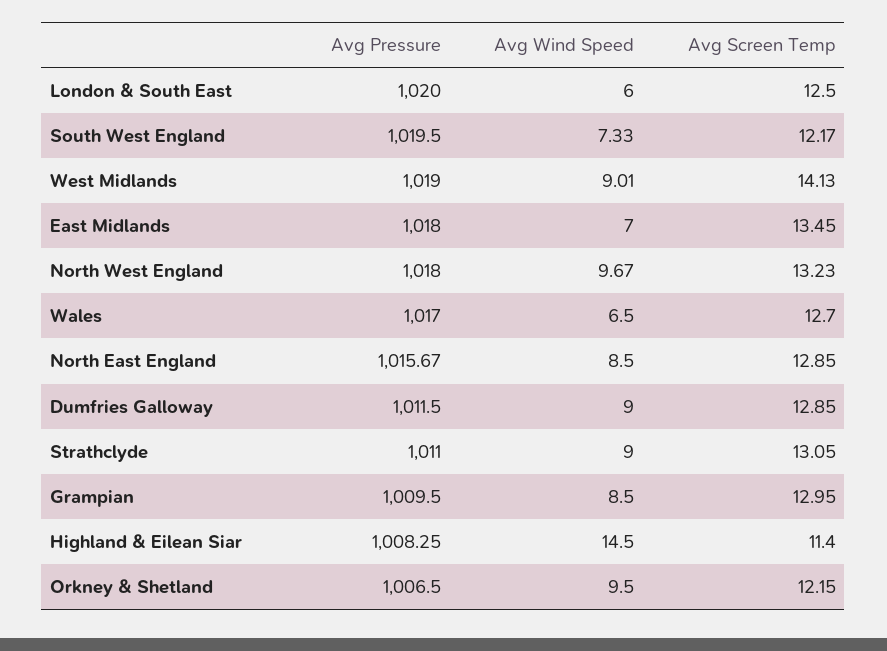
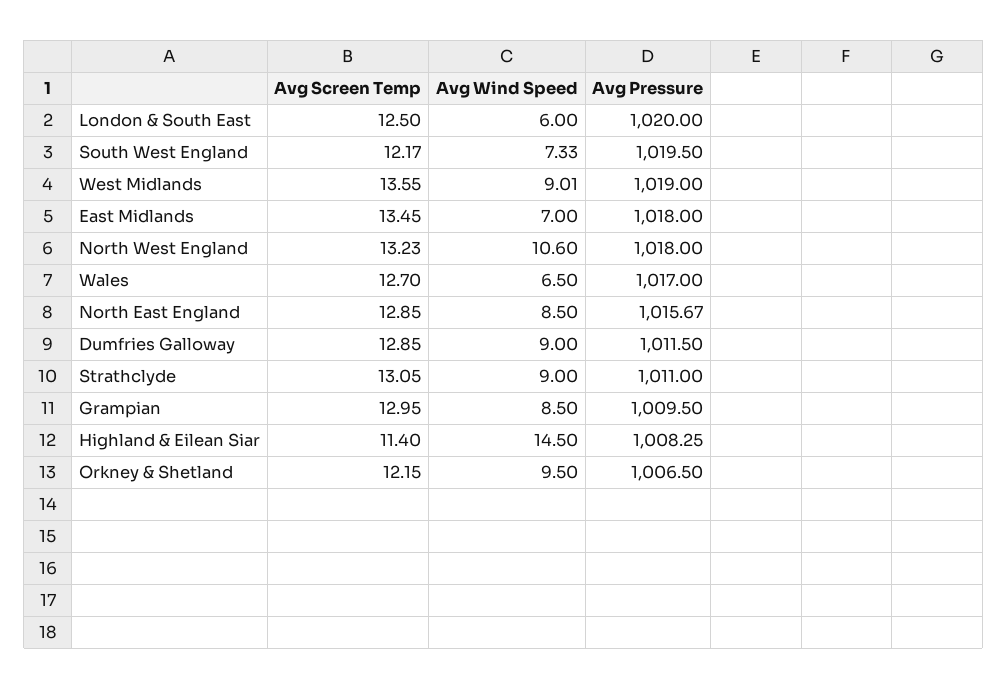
  {
    "Avg Pressure": {
      "London & South East": 1020,
      "South West England": 1019.5,
      "West Midlands": 1019,
      "East Midlands": 1018,
      "North West England": 1018,
      "Wales": 1017,
      "North East England": 1015.67,
      "Dumfries Galloway": 1011.5,
      "Strathclyde": 1011,
      "Grampian": 1009.5,
      "Highland & Eilean Siar": 1008.25,
      "Orkney & Shetland": 1006.5
    },
    "Avg Wind Speed": {
      "London & South East": 6,
      "South West England": 7.33,
      "West Midlands": 9.01,
      "East Midlands": 7,
-     "North West England": 9.67,
+     "North West England": 10.6,
      "Wales": 6.5,
      "North East England": 8.5,
      "Dumfries Galloway": 9,
      "Strathclyde": 9,
      "Grampian": 8.5,
      "Highland & Eilean Siar": 14.5,
      "Orkney & Shetland": 9.5
    },
    "Avg Screen Temp": {
      "London & South East": 12.5,
      "South West England": 12.17,
-     "West Midlands": 14.13,
+     "West Midlands": 13.55,
      "East Midlands": 13.45,
      "North West England": 13.23,
      "Wales": 12.7,
      "North East England": 12.85,
      "Dumfries Galloway": 12.85,
      "Strathclyde": 13.05,
      "Grampian": 12.95,
      "Highland & Eilean Siar": 11.4,
      "Orkney & Shetland": 12.15
    }
  }

